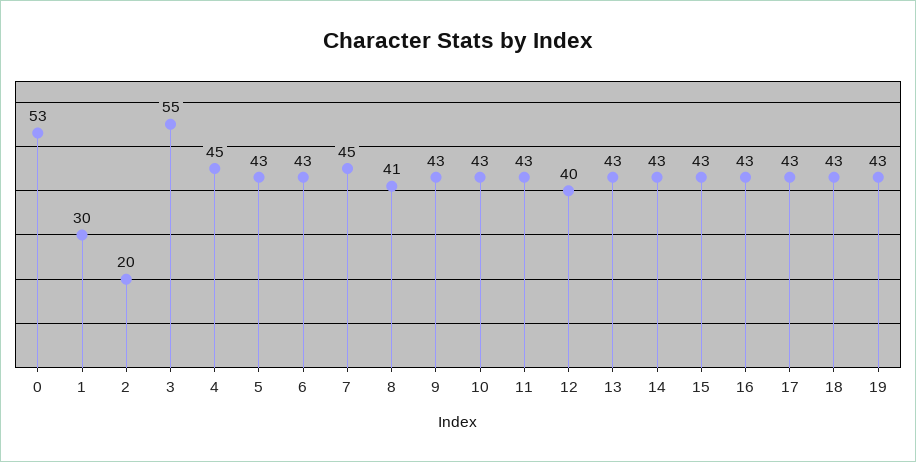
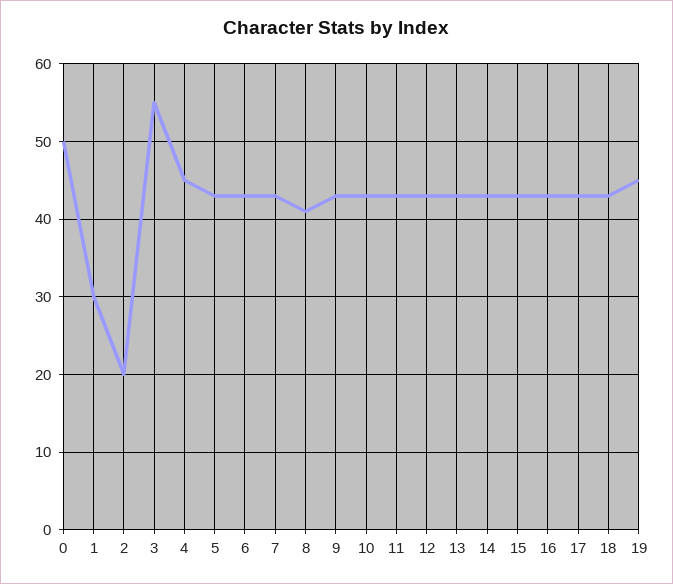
  {
-   "0": 53,
+   "0": 50,
    "1": 30,
    "2": 20,
    "3": 55,
    "4": 45,
    "5": 43,
    "6": 43,
-   "7": 45,
+   "7": 43,
    "8": 41,
    "9": 43,
    "10": 43,
    "11": 43,
-   "12": 40,
+   "12": 43,
    "13": 43,
    "14": 43,
    "15": 43,
    "16": 43,
    "17": 43,
    "18": 43,
-   "19": 43
+   "19": 45
  }

